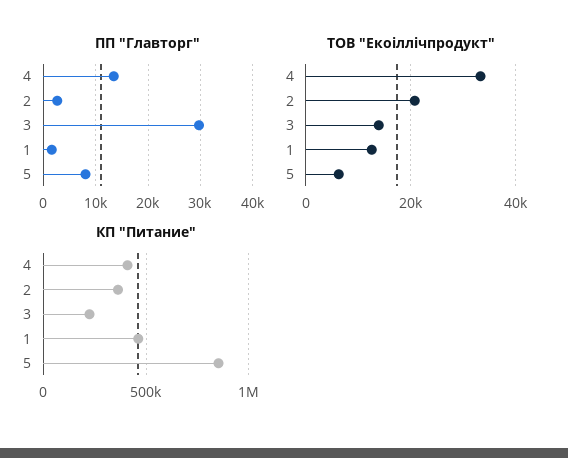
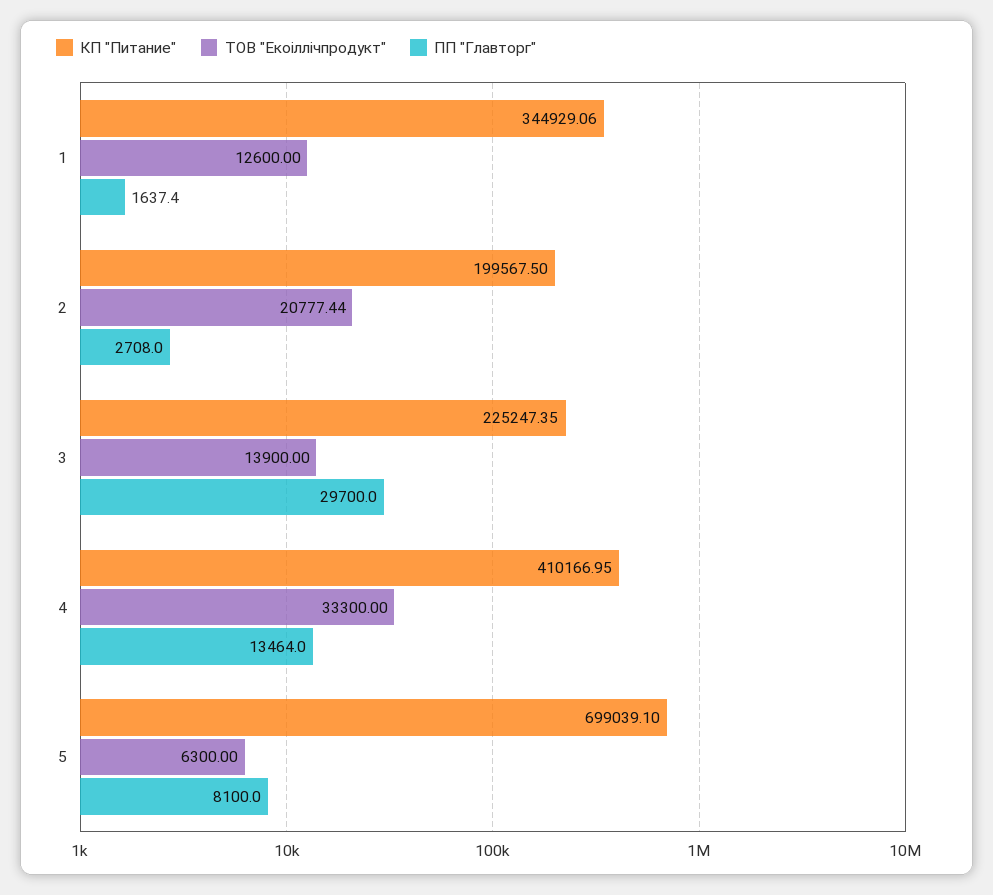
  {
    "ПП \"Главторг\"": {
      "4": 13464,
      "2": 2708,
      "3": 29700,
      "1": 1637.4,
      "5": 8100
    },
    "ТОВ \"Екоіллічпродукт\"": {
      "4": 33300,
      "2": 20777.44,
      "3": 13900,
      "1": 12600,
      "5": 6300
    },
    "КП \"Питание\"": {
      "4": 410166.95,
-     "2": 350000,
+     "2": 199567.5,
      "3": 225247.35,
-     "1": 450000,
+     "1": 344929.06,
-     "5": 850000
+     "5": 699039.1
    }
  }

